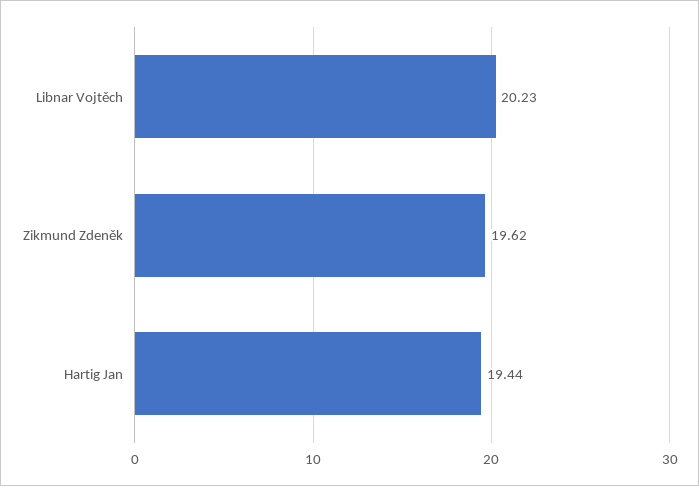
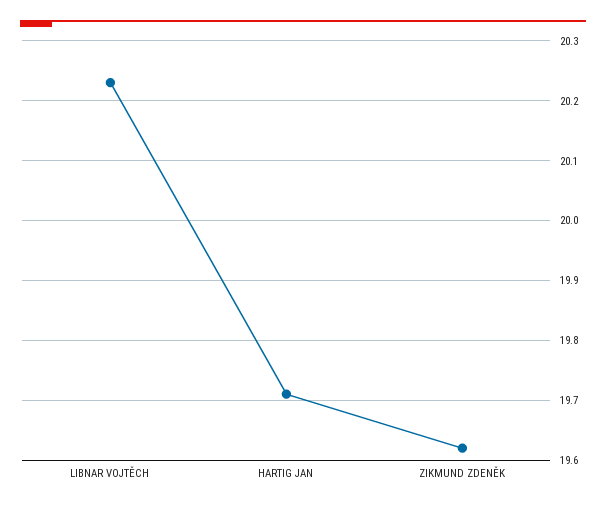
  {
    "Libnar Vojtěch": 20.23,
    "Zikmund Zdeněk": 19.62,
-   "Hartig Jan": 19.44
+   "Hartig Jan": 19.7
  }

